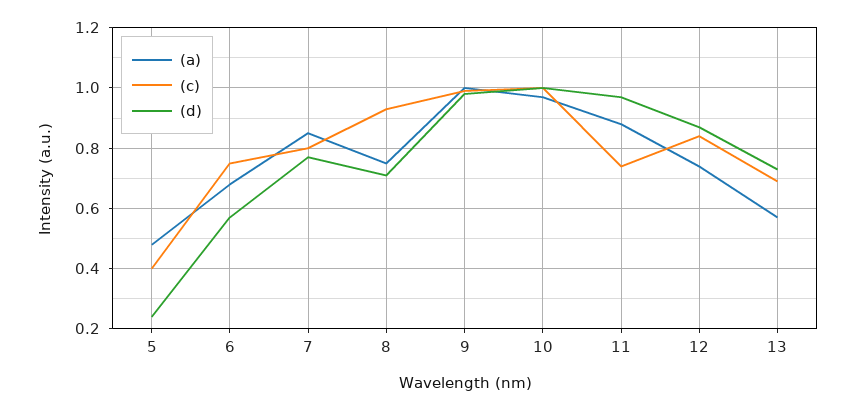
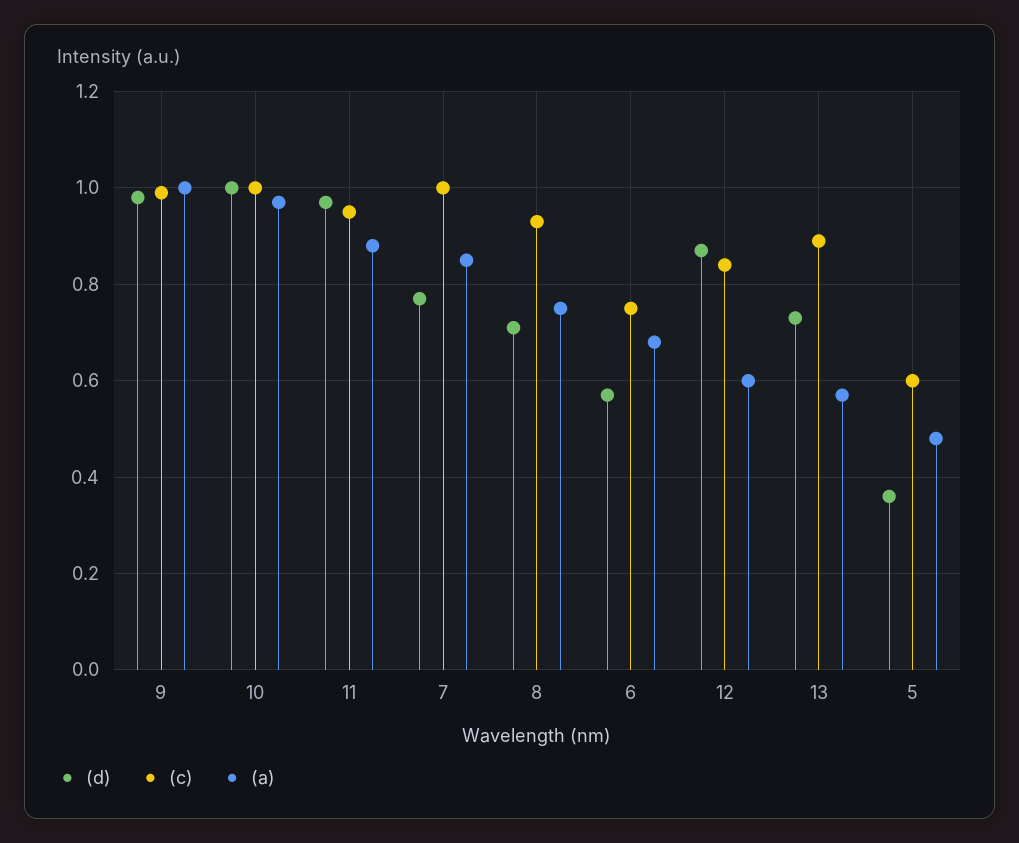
  {
    "(a)": {
      "5": 0.5,
      "6": 0.7,
      "7": 0.85,
      "8": 0.75,
      "9": 1,
      "10": 0.95,
      "11": 0.9,
-     "12": 0.75,
+     "12": 0.6,
      "13": 0.55
    },
    "(c)": {
-     "5": 0.4,
+     "5": 0.6,
      "6": 0.75,
-     "7": 0.8,
+     "7": 1,
      "8": 0.95,
      "9": 1,
      "10": 1,
-     "11": 0.75,
+     "11": 0.95,
      "12": 0.85,
-     "13": 0.7
+     "13": 0.9
    },
    "(d)": {
-     "5": 0.25,
+     "5": 0.35,
      "6": 0.55,
      "7": 0.75,
      "8": 0.7,
      "9": 1,
      "10": 1,
      "11": 0.95,
      "12": 0.85,
      "13": 0.75
    }
  }

